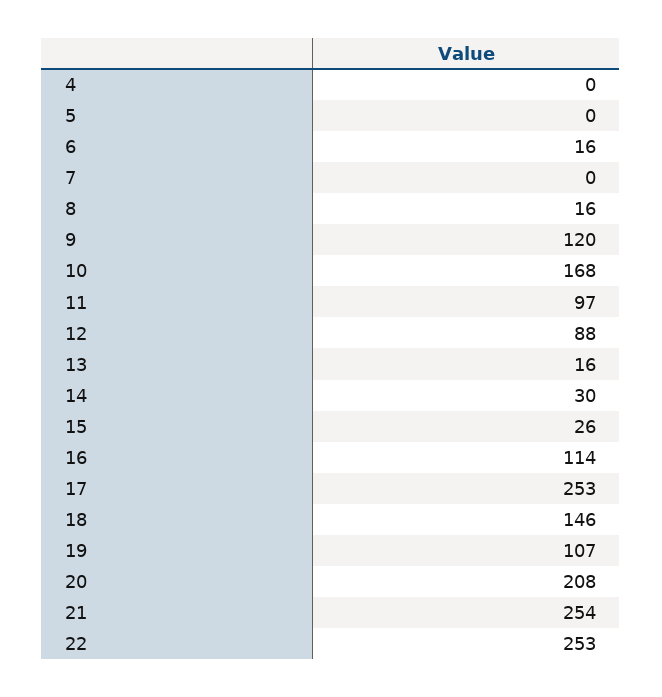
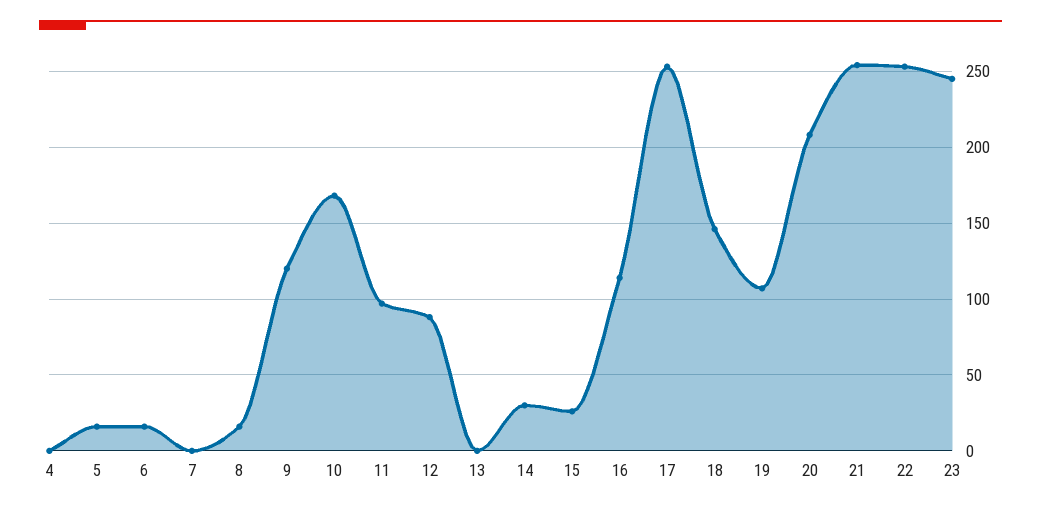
  {
    "4": 0,
-   "5": 0,
+   "5": 15,
    "6": 16,
    "7": 0,
    "8": 16,
    "9": 120,
    "10": 168,
    "11": 97,
    "12": 88,
-   "13": 16,
+   "13": 0,
    "14": 30,
    "15": 26,
    "16": 114,
    "17": 253,
    "18": 146,
    "19": 107,
    "20": 208,
    "21": 254,
-   "22": 253
+   "22": 253,
+   "23": 245
  }

